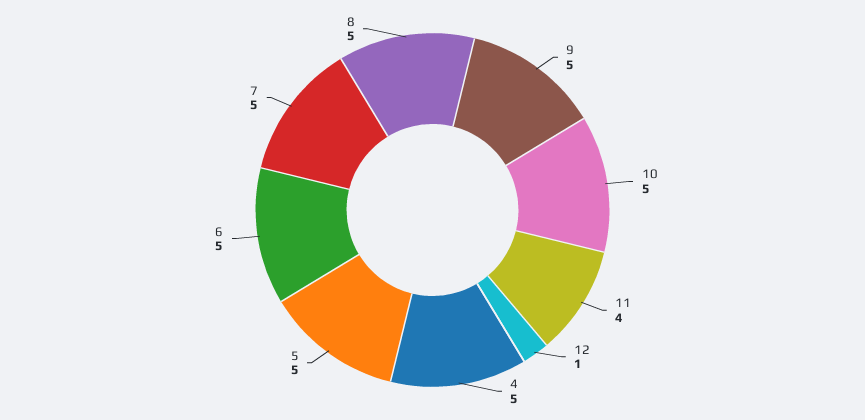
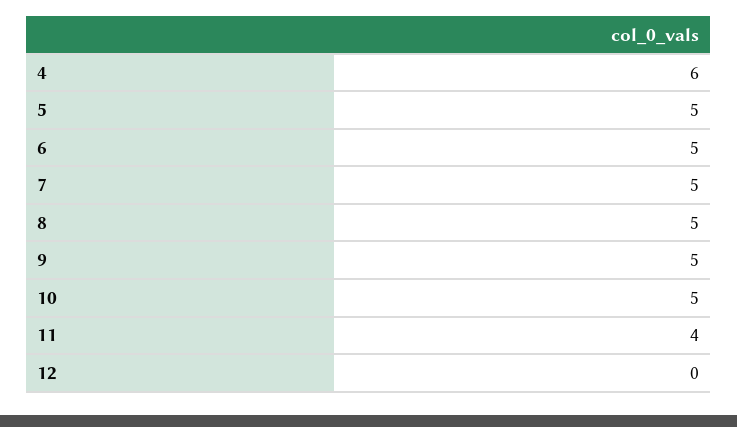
  {
    "9": 5,
    "10": 5,
    "11": 4,
-   "12": 1,
+   "12": 0,
-   "4": 5,
+   "4": 6,
    "5": 5,
    "6": 5,
    "7": 5,
    "8": 5
  }

